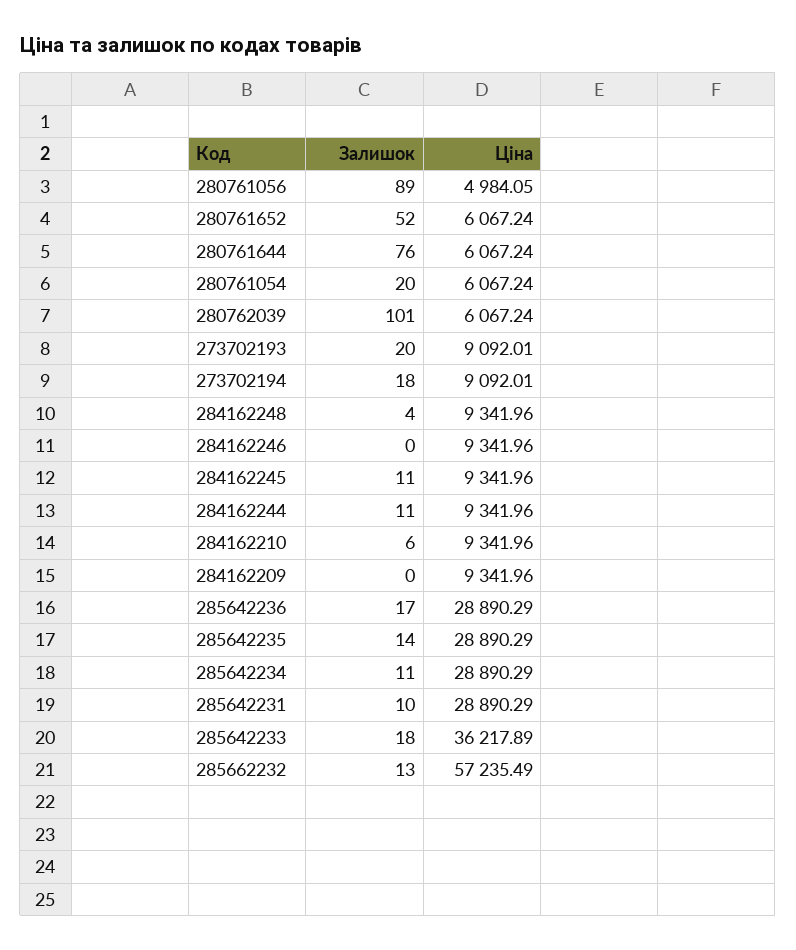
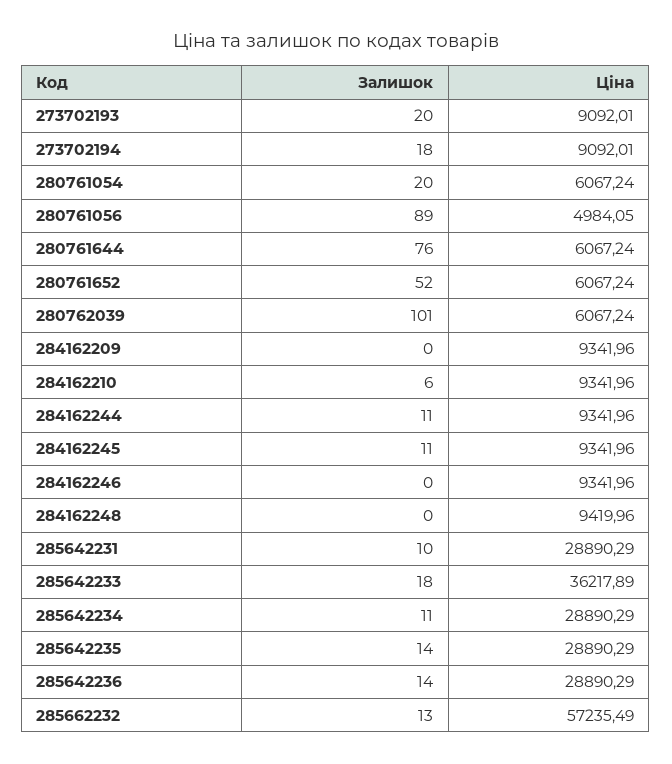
  {
    "Залишок": {
      "280761056": 89,
      "280761652": 52,
      "280761644": 76,
      "280761054": 20,
      "280762039": 101,
      "273702193": 20,
      "273702194": 18,
-     "284162248": 4,
+     "284162248": 0,
      "284162246": 0,
      "284162245": 11,
      "284162244": 11,
      "284162210": 6,
      "284162209": 0,
-     "285642236": 17,
+     "285642236": 14,
      "285642235": 14,
      "285642234": 11,
      "285642231": 10,
      "285642233": 18,
      "285662232": 13
    },
    "Ціна": {
      "280761056": 4984.05,
      "280761652": 6067.24,
      "280761644": 6067.24,
      "280761054": 6067.24,
      "280762039": 6067.24,
      "273702193": 9092.01,
      "273702194": 9092.01,
-     "284162248": 9341.96,
+     "284162248": 9419.96,
      "284162246": 9341.96,
      "284162245": 9341.96,
      "284162244": 9341.96,
      "284162210": 9341.96,
      "284162209": 9341.96,
      "285642236": 28890.29,
      "285642235": 28890.29,
      "285642234": 28890.29,
      "285642231": 28890.29,
      "285642233": 36217.89,
      "285662232": 57235.49
    }
  }

